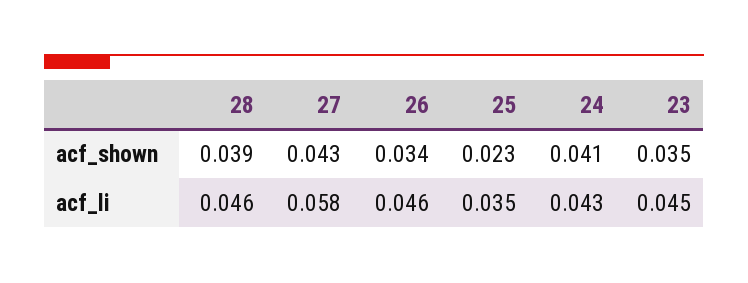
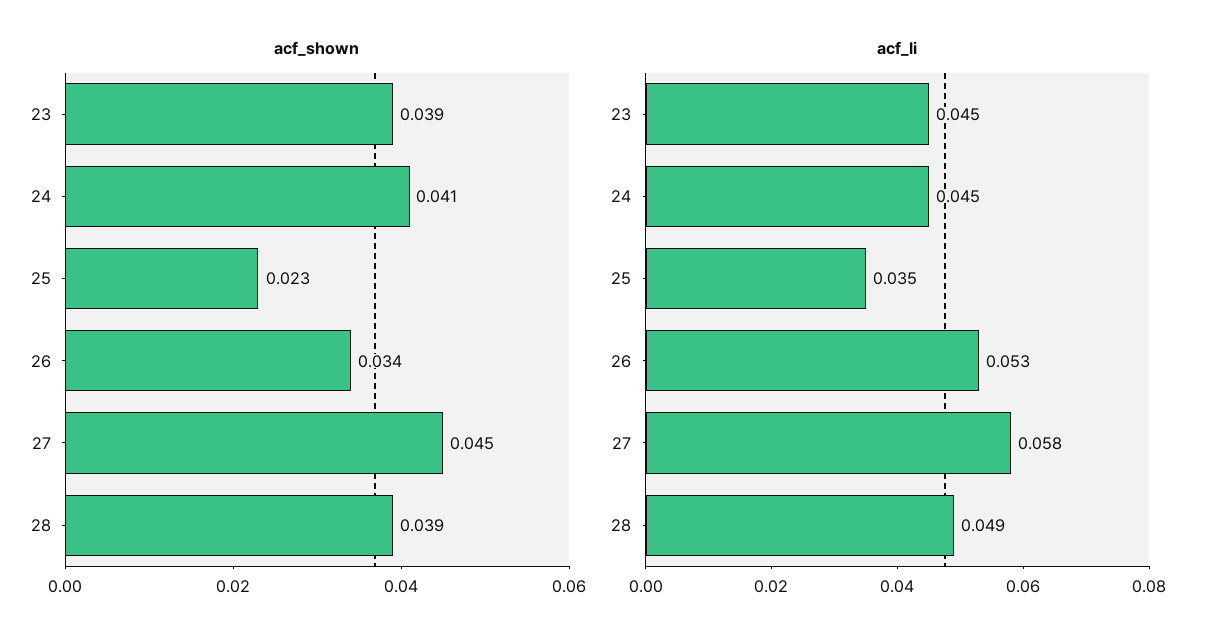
  {
    "acf_shown": {
      "28": 0.039,
-     "27": 0.043,
+     "27": 0.045,
      "26": 0.034,
      "25": 0.023,
      "24": 0.041,
-     "23": 0.035
+     "23": 0.039
    },
    "acf_li": {
-     "28": 0.046,
+     "28": 0.049,
      "27": 0.058,
-     "26": 0.046,
+     "26": 0.053,
      "25": 0.035,
-     "24": 0.043,
+     "24": 0.045,
      "23": 0.045
    }
  }

